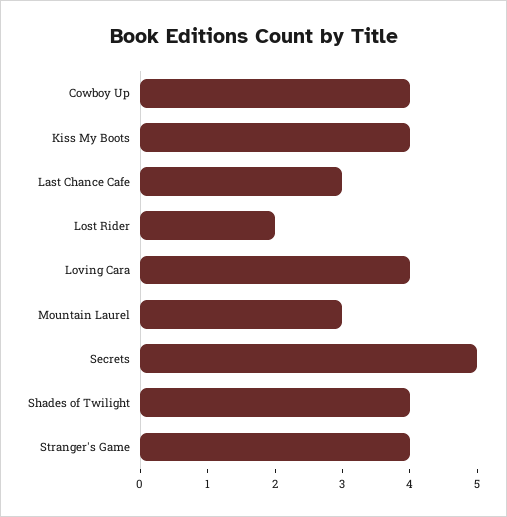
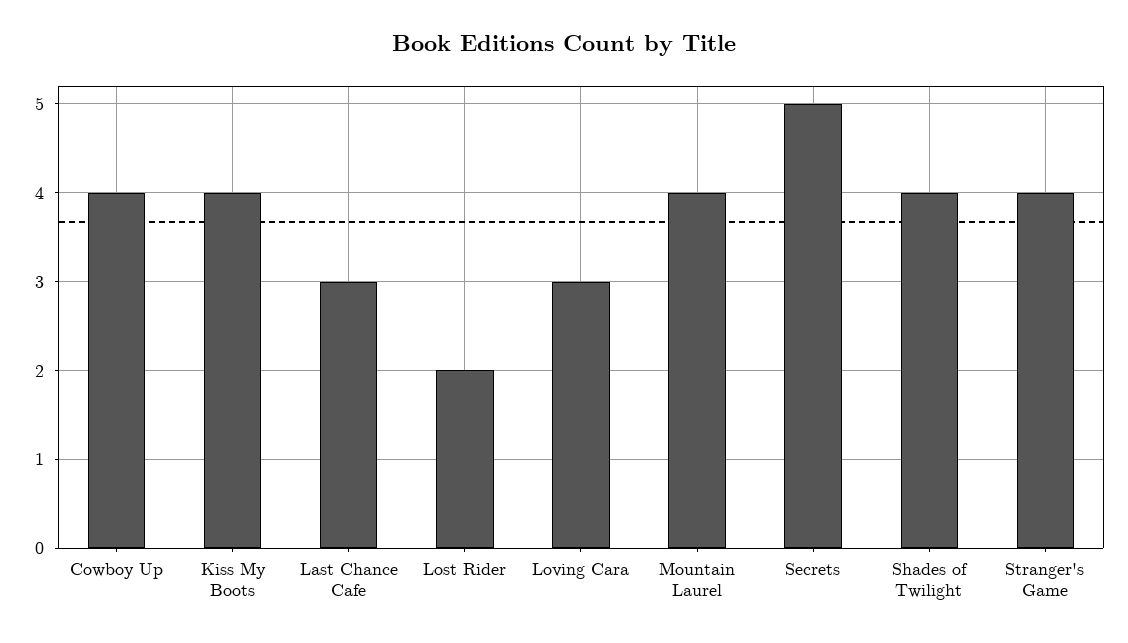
  {
    "Cowboy Up": 4,
    "Kiss My Boots": 4,
    "Last Chance Cafe": 3,
    "Lost Rider": 2,
-   "Loving Cara": 4,
+   "Loving Cara": 3,
-   "Mountain Laurel": 3,
+   "Mountain Laurel": 4,
    "Secrets": 5,
    "Shades of Twilight": 4,
    "Stranger's Game": 4
  }

